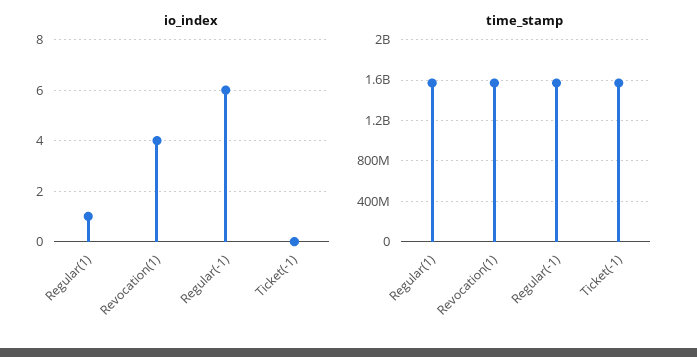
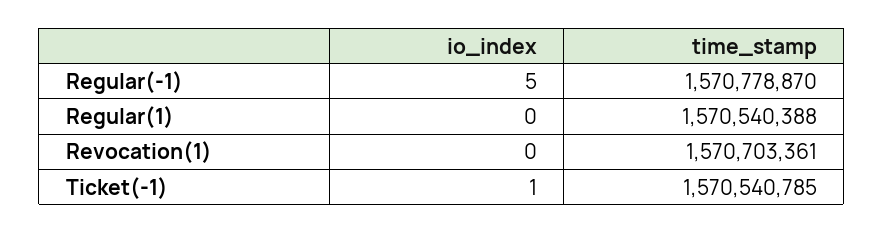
  {
    "io_index": {
-     "Regular(1)": 1,
+     "Regular(1)": 0,
-     "Revocation(1)": 4,
+     "Revocation(1)": 0,
-     "Regular(-1)": 6,
+     "Regular(-1)": 5,
-     "Ticket(-1)": 0
+     "Ticket(-1)": 1
    },
    "time_stamp": {
      "Regular(1)": 1570540388,
      "Revocation(1)": 1570703361,
      "Regular(-1)": 1570778870,
      "Ticket(-1)": 1570540785
    }
  }

